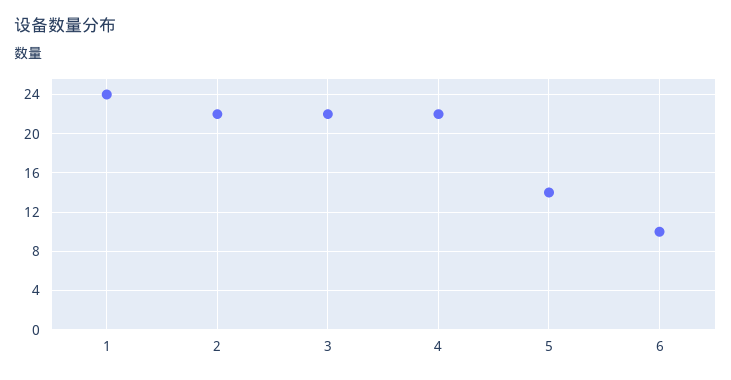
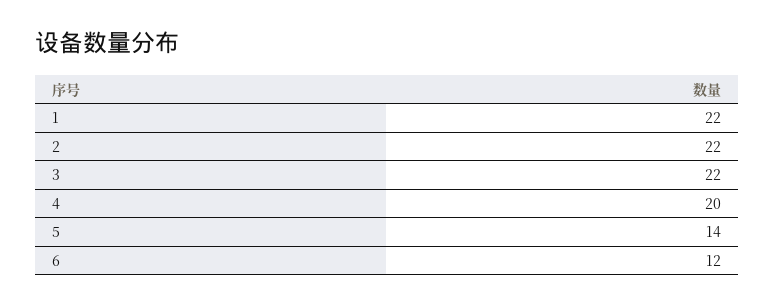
  {
-   "1": 24,
+   "1": 22,
    "2": 22,
    "3": 22,
-   "4": 22,
+   "4": 20,
    "5": 14,
-   "6": 10
+   "6": 12
  }

